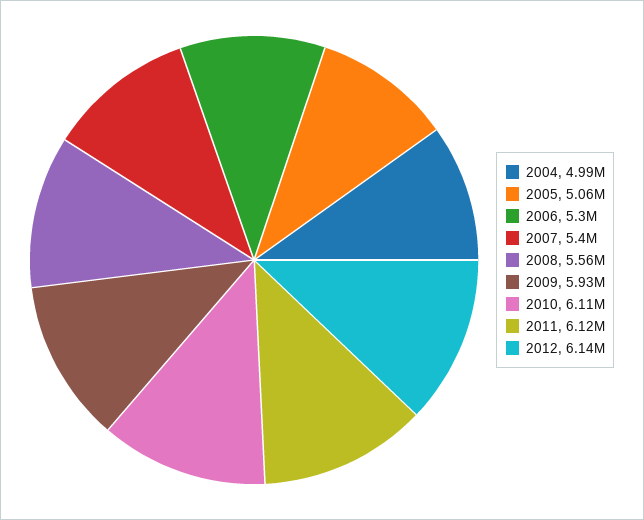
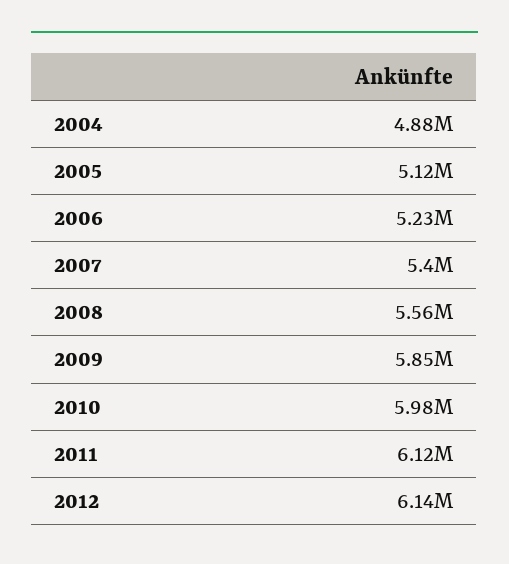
  {
-   "2004": 4990000,
+   "2004": 4880000,
-   "2005": 5060000,
+   "2005": 5120000,
-   "2006": 5300000,
+   "2006": 5230000,
    "2007": 5400000,
    "2008": 5560000,
-   "2009": 5930000,
+   "2009": 5850000,
-   "2010": 6110000,
+   "2010": 5980000,
    "2011": 6120000,
    "2012": 6140000
  }

